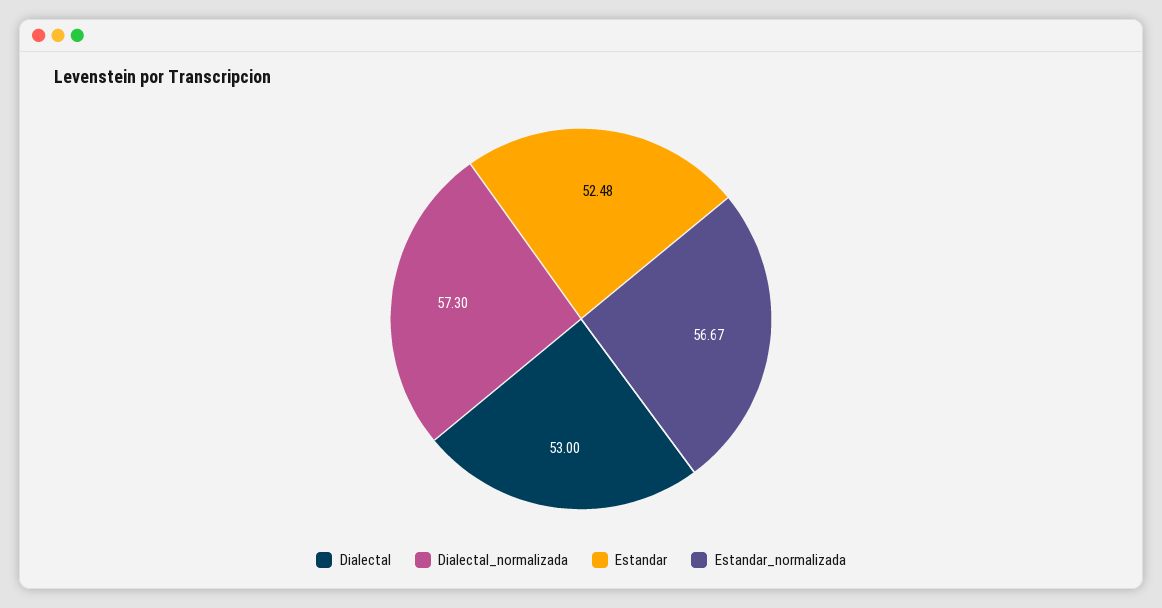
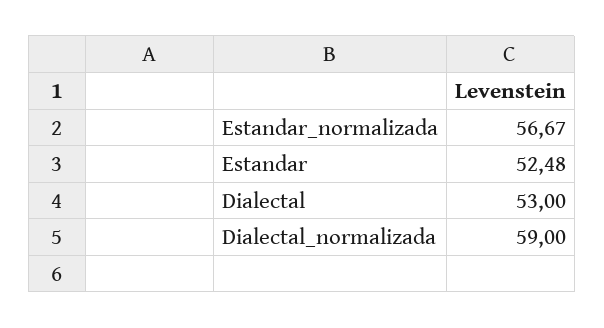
  {
    "Dialectal": 53,
-   "Dialectal_normalizada": 57.3,
+   "Dialectal_normalizada": 59,
    "Estandar": 52.48,
    "Estandar_normalizada": 56.67
  }

